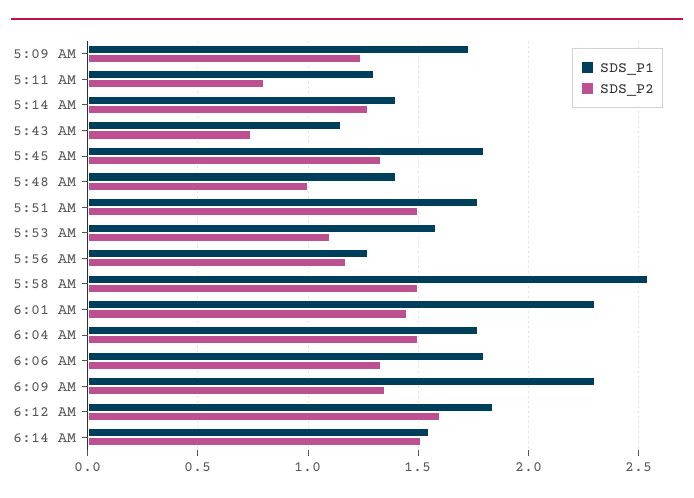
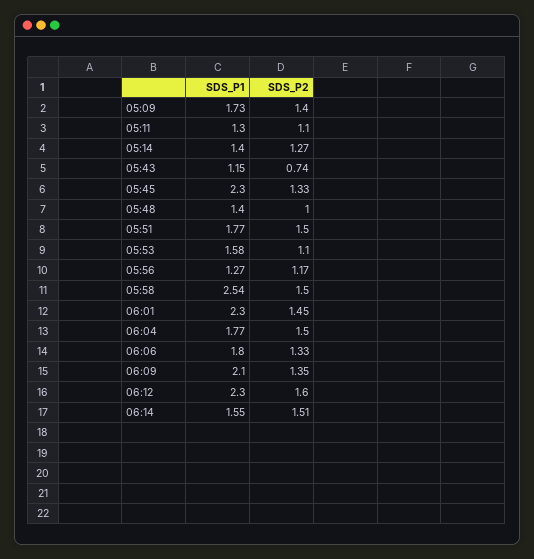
  {
    "SDS_P1": {
      "5:09 AM": 1.73,
      "5:11 AM": 1.3,
      "5:14 AM": 1.4,
      "5:43 AM": 1.15,
-     "5:45 AM": 1.8,
+     "5:45 AM": 2.3,
      "5:48 AM": 1.4,
      "5:51 AM": 1.77,
      "5:53 AM": 1.58,
      "5:56 AM": 1.27,
      "5:58 AM": 2.54,
      "6:01 AM": 2.3,
      "6:04 AM": 1.77,
      "6:06 AM": 1.8,
-     "6:09 AM": 2.3,
+     "6:09 AM": 2.1,
-     "6:12 AM": 1.85,
+     "6:12 AM": 2.3,
      "6:14 AM": 1.55
    },
    "SDS_P2": {
-     "5:09 AM": 1.25,
+     "5:09 AM": 1.4,
-     "5:11 AM": 0.8,
+     "5:11 AM": 1.1,
      "5:14 AM": 1.27,
      "5:43 AM": 0.74,
      "5:45 AM": 1.33,
      "5:48 AM": 1,
      "5:51 AM": 1.5,
      "5:53 AM": 1.1,
      "5:56 AM": 1.17,
      "5:58 AM": 1.5,
      "6:01 AM": 1.45,
      "6:04 AM": 1.5,
      "6:06 AM": 1.33,
      "6:09 AM": 1.35,
      "6:12 AM": 1.6,
      "6:14 AM": 1.51
    }
  }

